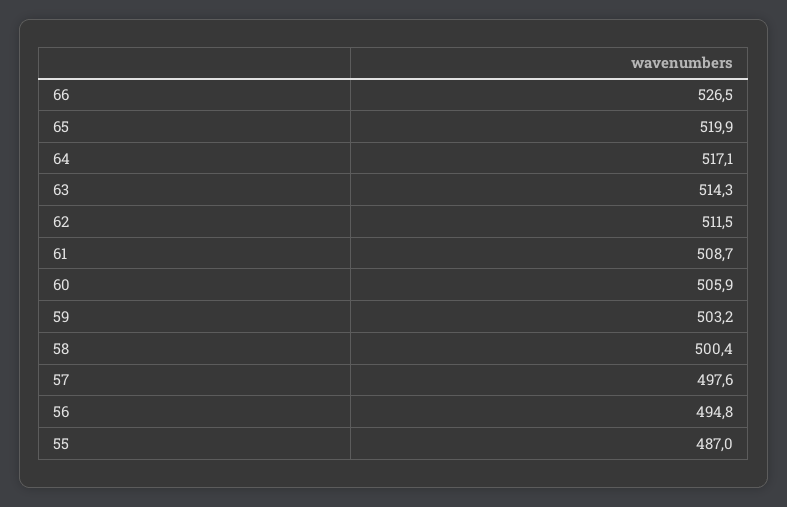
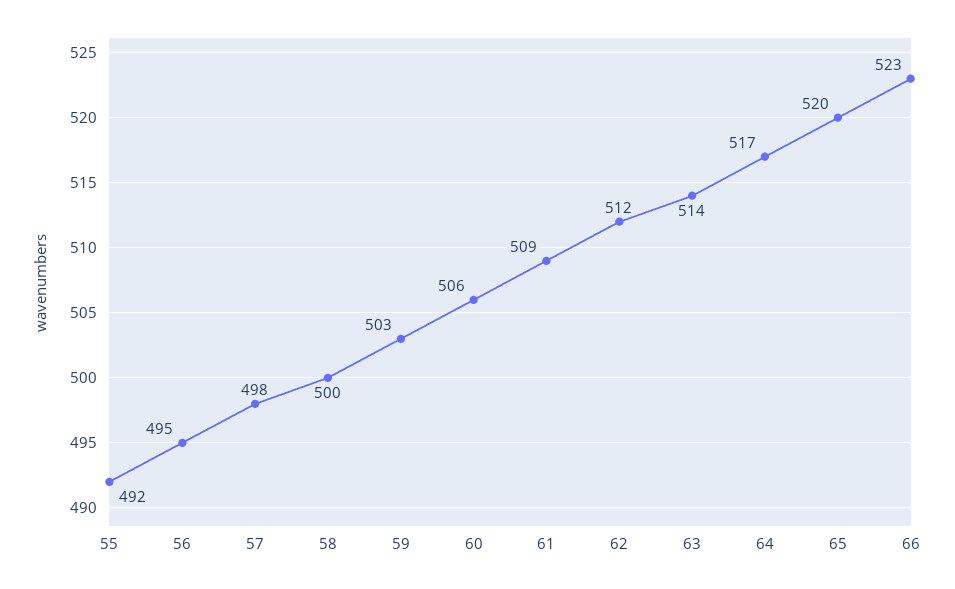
  {
-   "66": 526.5,
+   "66": 523,
    "65": 519.9,
    "64": 517.1,
    "63": 514.3,
    "62": 511.5,
    "61": 508.7,
    "60": 505.9,
    "59": 503.2,
    "58": 500.4,
    "57": 497.6,
    "56": 494.8,
-   "55": 487
+   "55": 492
  }

